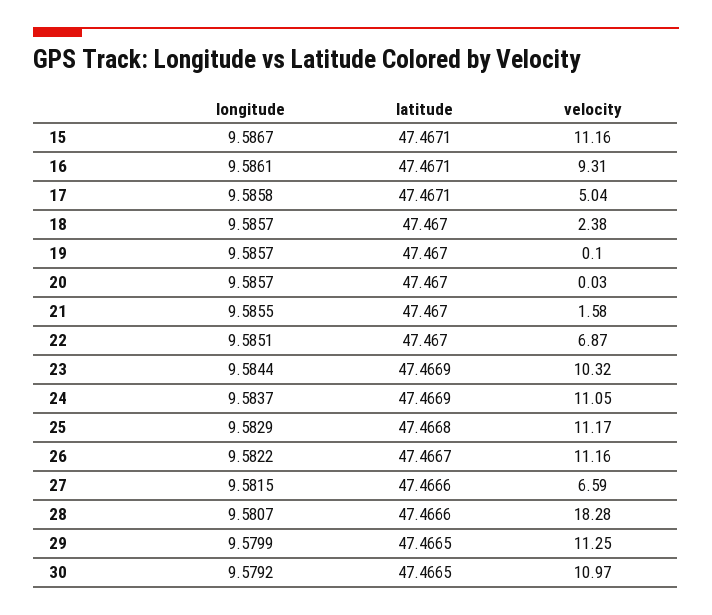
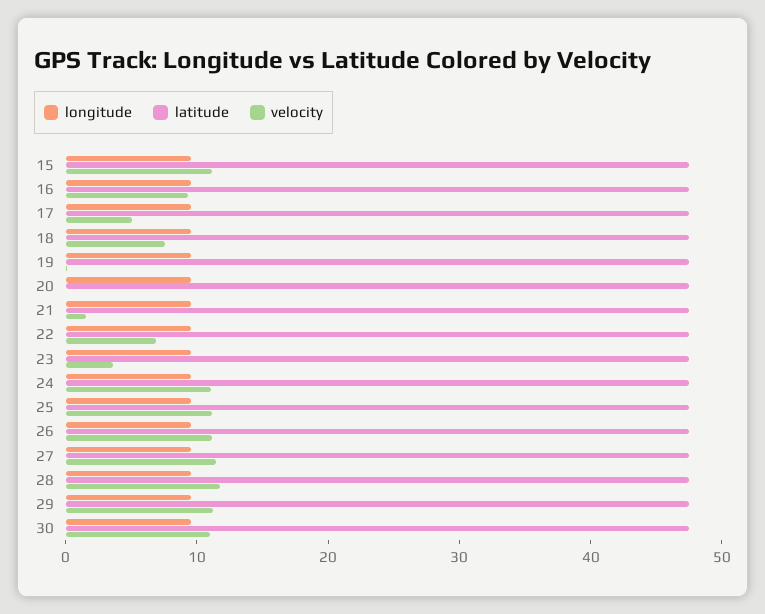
  {
    "longitude": {
      "15": 9.5867,
      "16": 9.5861,
      "17": 9.5858,
      "18": 9.5857,
      "19": 9.5857,
      "20": 9.5857,
      "21": 9.5855,
      "22": 9.5851,
      "23": 9.5844,
      "24": 9.5837,
      "25": 9.5829,
      "26": 9.5822,
      "27": 9.5815,
      "28": 9.5807,
      "29": 9.5799,
      "30": 9.5792
    },
    "latitude": {
      "15": 47.4671,
      "16": 47.4671,
      "17": 47.4671,
      "18": 47.467,
      "19": 47.467,
      "20": 47.467,
      "21": 47.467,
      "22": 47.467,
      "23": 47.4669,
      "24": 47.4669,
      "25": 47.4668,
      "26": 47.4667,
      "27": 47.4666,
      "28": 47.4666,
      "29": 47.4665,
      "30": 47.4665
    },
    "velocity": {
      "15": 11.16,
      "16": 9.31,
      "17": 5.04,
-     "18": 2.38,
+     "18": 8,
      "19": 0.1,
      "20": 0.03,
      "21": 1.58,
      "22": 6.87,
-     "23": 10.32,
+     "23": 4,
      "24": 11.05,
      "25": 11.17,
      "26": 11.16,
-     "27": 6.59,
+     "27": 12,
-     "28": 18.28,
+     "28": 12,
      "29": 11.25,
      "30": 10.97
    }
  }

